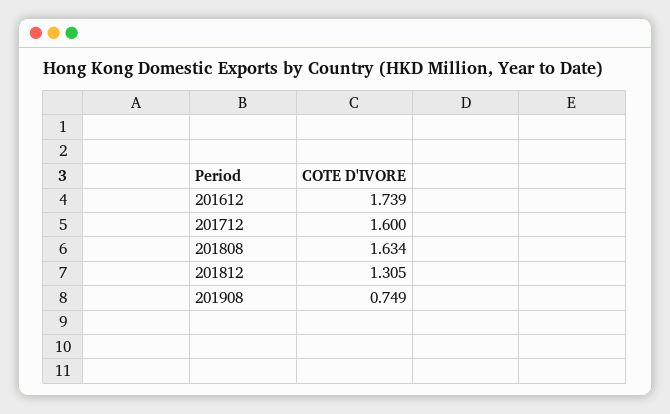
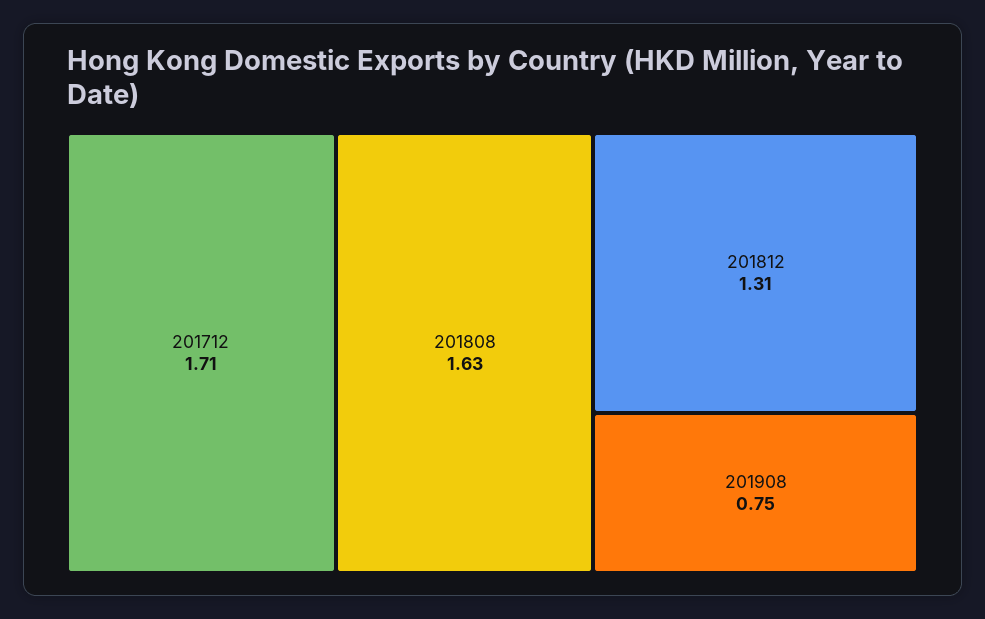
  {
-   "201612": 1.739,
-   "201712": 1.6,
+   "201712": 1.71,
    "201808": 1.634,
    "201812": 1.305,
    "201908": 0.749
  }

